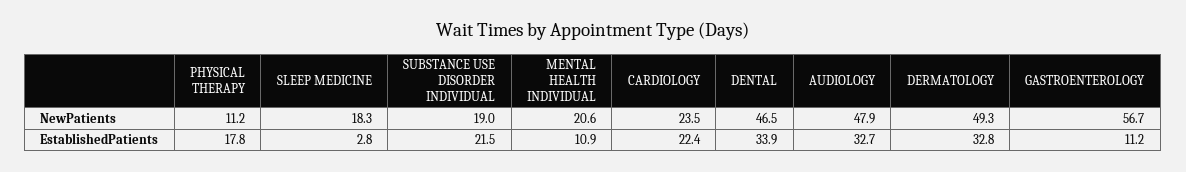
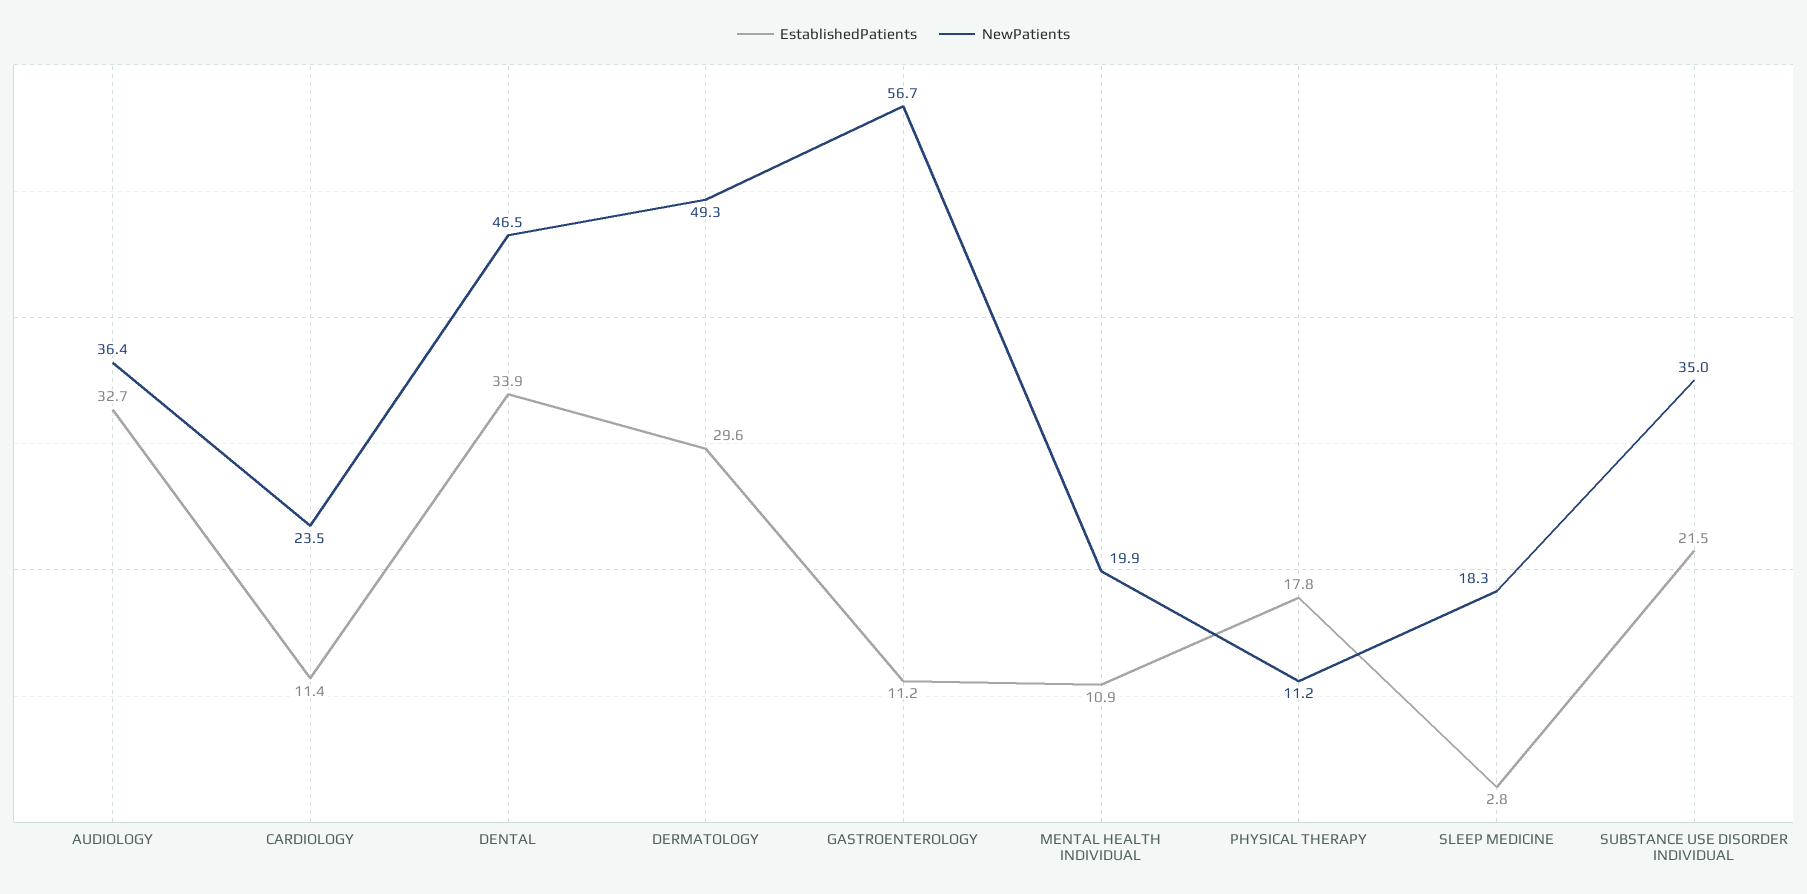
  {
    "NewPatients": {
      "PHYSICAL THERAPY": 11.2,
      "SLEEP MEDICINE": 18.3,
-     "SUBSTANCE USE DISORDER INDIVIDUAL": 19,
+     "SUBSTANCE USE DISORDER INDIVIDUAL": 35,
-     "MENTAL HEALTH INDIVIDUAL": 20.6,
+     "MENTAL HEALTH INDIVIDUAL": 19.9,
      "CARDIOLOGY": 23.5,
      "DENTAL": 46.5,
-     "AUDIOLOGY": 47.9,
+     "AUDIOLOGY": 36.4,
      "DERMATOLOGY": 49.3,
      "GASTROENTEROLOGY": 56.7
    },
    "EstablishedPatients": {
      "PHYSICAL THERAPY": 17.8,
      "SLEEP MEDICINE": 2.8,
      "SUBSTANCE USE DISORDER INDIVIDUAL": 21.5,
      "MENTAL HEALTH INDIVIDUAL": 10.9,
-     "CARDIOLOGY": 22.4,
+     "CARDIOLOGY": 11.4,
      "DENTAL": 33.9,
      "AUDIOLOGY": 32.7,
-     "DERMATOLOGY": 32.8,
+     "DERMATOLOGY": 29.6,
      "GASTROENTEROLOGY": 11.2
    }
  }

